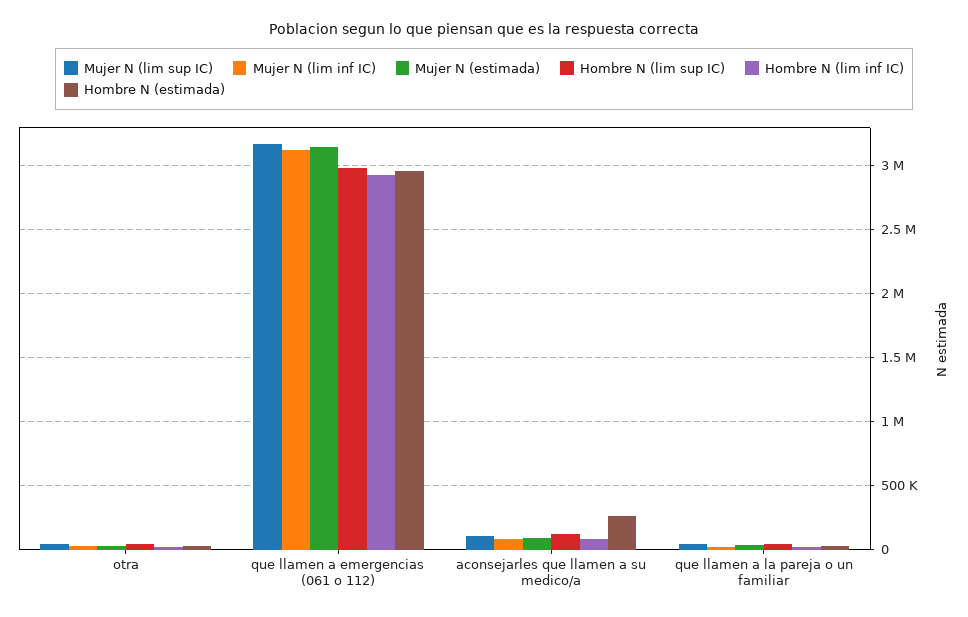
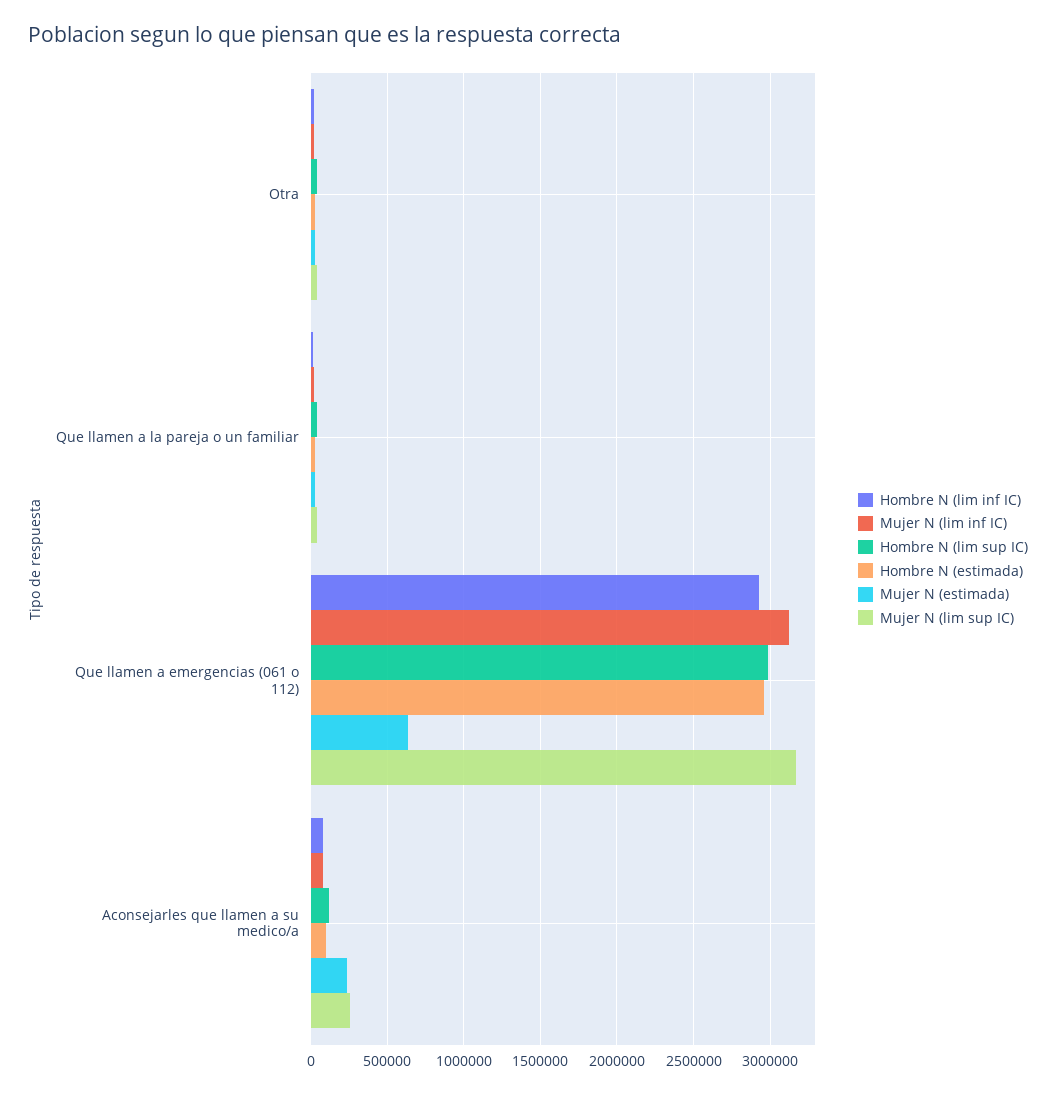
  {
    "Mujer N (lim sup IC)": {
      "otra": 50000,
      "que llamen a emergencias (061 o 112)": 3150000,
-     "aconsejarles que llamen a su medico/a": 100000,
+     "aconsejarles que llamen a su medico/a": 250000,
      "que llamen a la pareja o un familiar": 50000
    },
    "Mujer N (lim inf IC)": {
      "otra": 0,
      "que llamen a emergencias (061 o 112)": 3100000,
      "aconsejarles que llamen a su medico/a": 100000,
      "que llamen a la pareja o un familiar": 0
    },
    "Mujer N (estimada)": {
      "otra": 50000,
-     "que llamen a emergencias (061 o 112)": 3150000,
+     "que llamen a emergencias (061 o 112)": 650000,
-     "aconsejarles que llamen a su medico/a": 100000,
+     "aconsejarles que llamen a su medico/a": 250000,
      "que llamen a la pareja o un familiar": 50000
    },
    "Hombre N (lim sup IC)": {
      "otra": 50000,
      "que llamen a emergencias (061 o 112)": 3000000,
      "aconsejarles que llamen a su medico/a": 100000,
      "que llamen a la pareja o un familiar": 50000
    },
    "Hombre N (lim inf IC)": {
      "otra": 0,
      "que llamen a emergencias (061 o 112)": 2950000,
      "aconsejarles que llamen a su medico/a": 100000,
      "que llamen a la pareja o un familiar": 0
    },
    "Hombre N (estimada)": {
      "otra": 50000,
      "que llamen a emergencias (061 o 112)": 2950000,
-     "aconsejarles que llamen a su medico/a": 250000,
+     "aconsejarles que llamen a su medico/a": 100000,
      "que llamen a la pareja o un familiar": 50000
    }
  }

